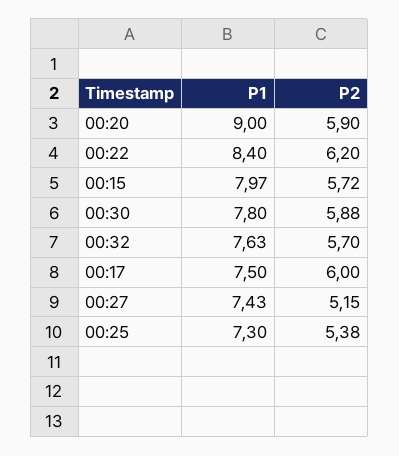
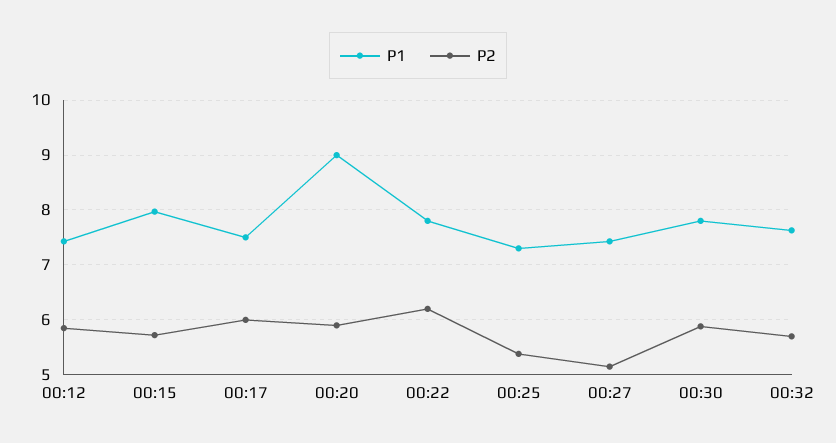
  {
    "P1": {
      "00:20": 9,
-     "00:22": 8.4,
+     "00:22": 7.8,
      "00:15": 7.97,
      "00:30": 7.8,
      "00:32": 7.63,
      "00:17": 7.5,
      "00:27": 7.43,
-     "00:25": 7.3
+     "00:25": 7.3,
+     "00:12": 7.4
    },
    "P2": {
      "00:20": 5.9,
      "00:22": 6.2,
      "00:15": 5.72,
      "00:30": 5.88,
      "00:32": 5.7,
      "00:17": 6,
      "00:27": 5.15,
-     "00:25": 5.38
+     "00:25": 5.38,
+     "00:12": 5.8
    }
  }

